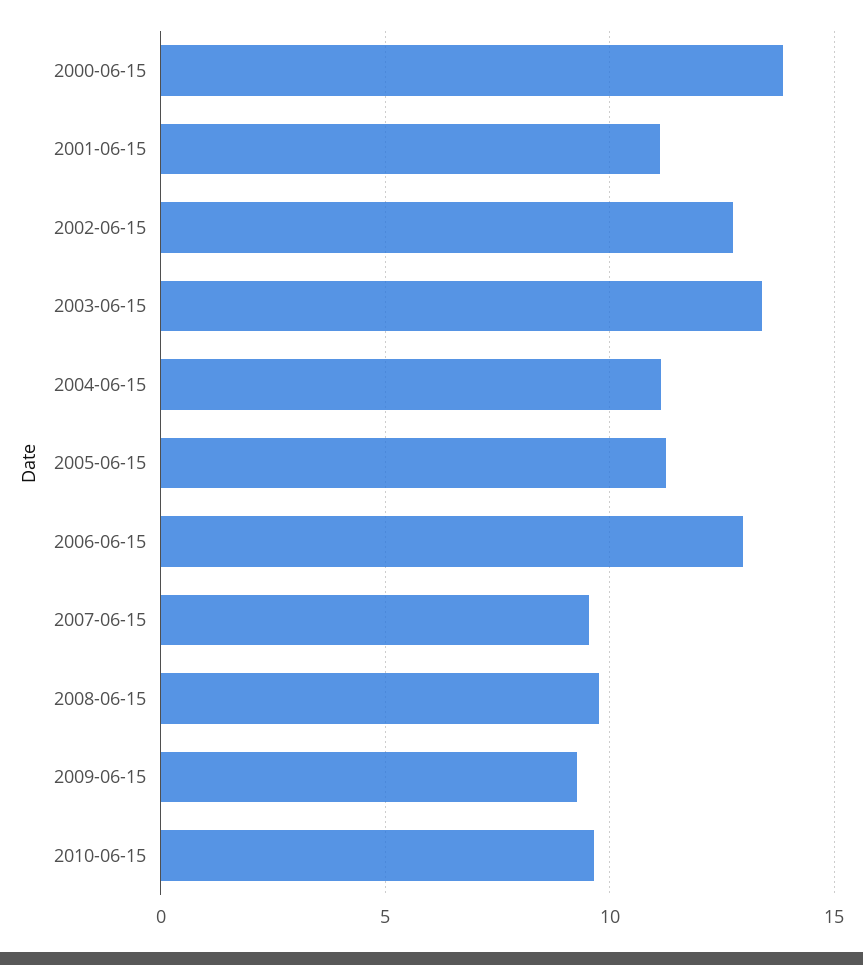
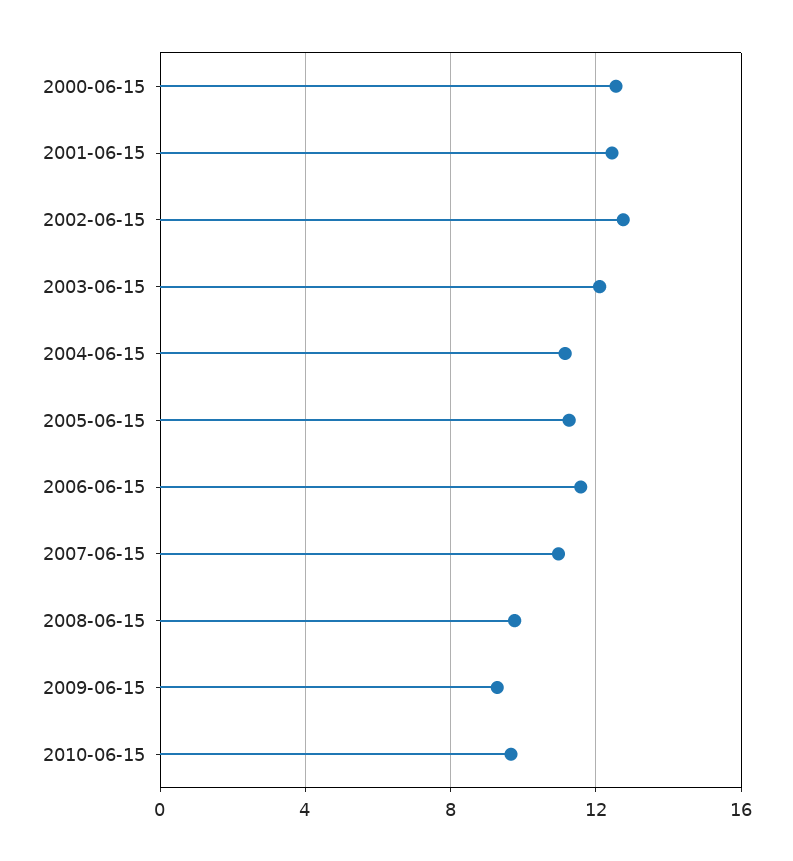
  {
-   "2000-06-15": 14,
+   "2000-06-15": 12.5,
-   "2001-06-15": 11,
+   "2001-06-15": 12.5,
    "2002-06-15": 13,
-   "2003-06-15": 13.5,
+   "2003-06-15": 12,
    "2004-06-15": 11,
    "2005-06-15": 11.5,
-   "2006-06-15": 13,
+   "2006-06-15": 11.5,
-   "2007-06-15": 9.5,
+   "2007-06-15": 11,
    "2008-06-15": 10,
    "2009-06-15": 9.5,
    "2010-06-15": 9.5
  }

